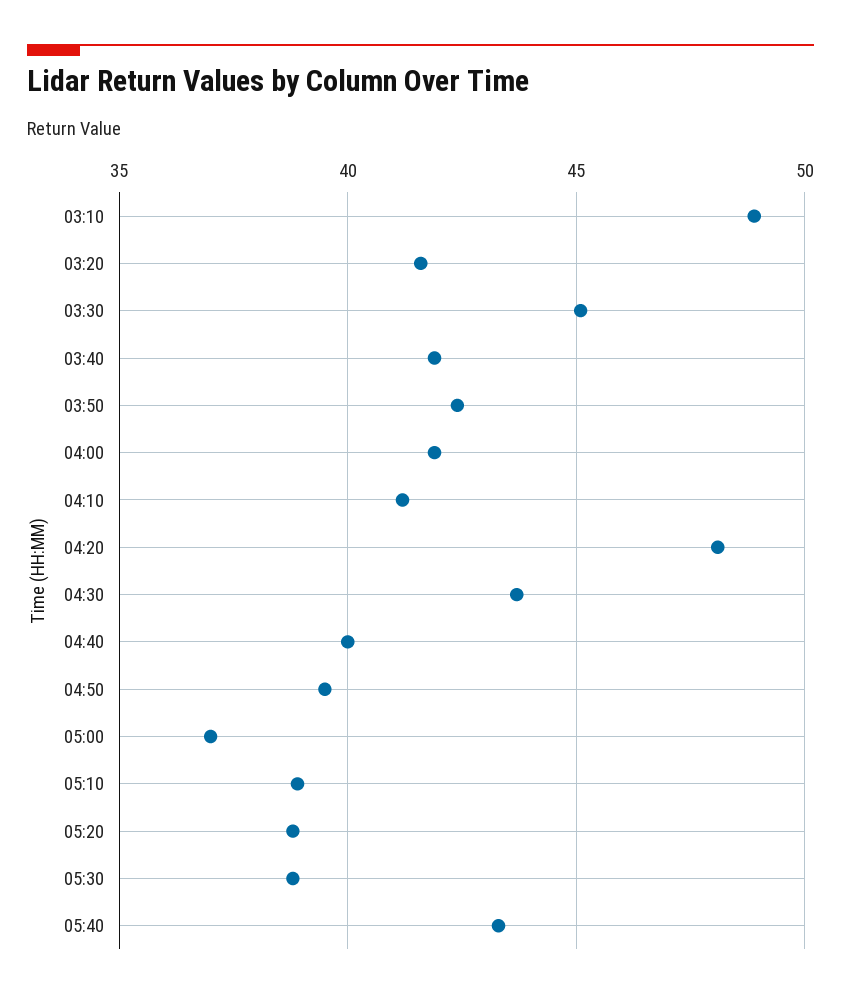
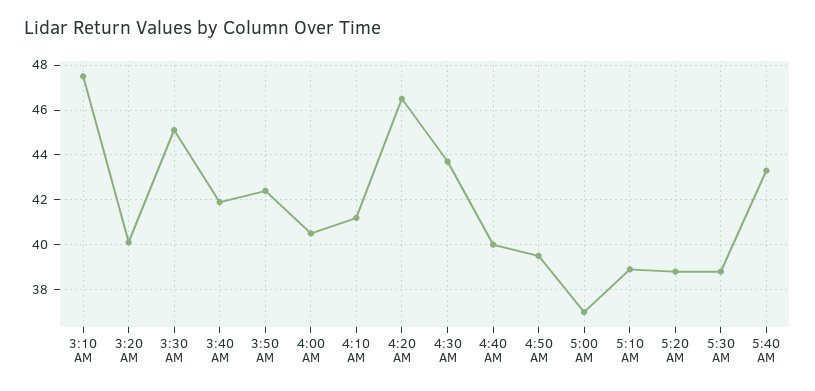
  {
-   "03:10": 49,
+   "03:10": 47.5,
-   "03:20": 41.5,
+   "03:20": 40,
    "03:30": 45,
    "03:40": 42,
    "03:50": 42.5,
-   "04:00": 42,
+   "04:00": 40.5,
    "04:10": 41,
-   "04:20": 48,
+   "04:20": 46.5,
    "04:30": 43.5,
    "04:40": 40,
    "04:50": 39.5,
    "05:00": 37,
    "05:10": 39,
    "05:20": 39,
    "05:30": 39,
    "05:40": 43.5
  }

